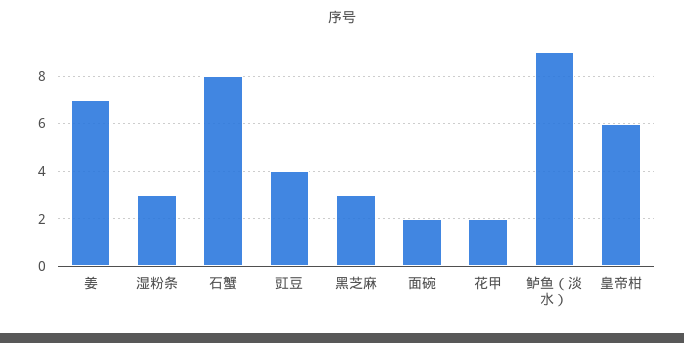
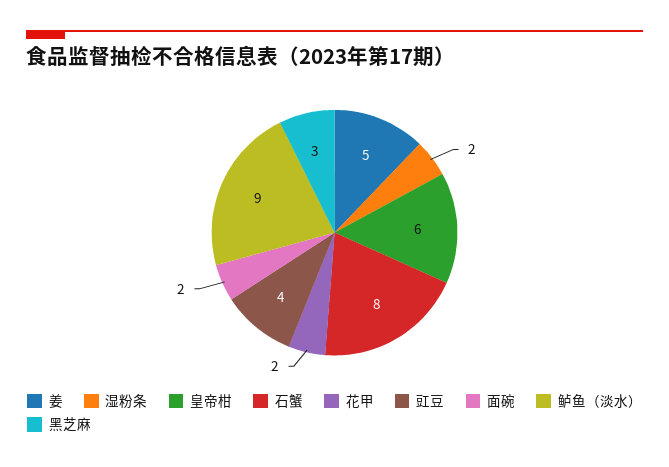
  {
-   "姜": 7,
+   "姜": 5,
-   "湿粉条": 3,
+   "湿粉条": 2,
    "石蟹": 8,
    "豇豆": 4,
    "黑芝麻": 3,
    "面碗": 2,
    "花甲": 2,
    "鲈鱼（淡水）": 9,
    "皇帝柑": 6
  }

